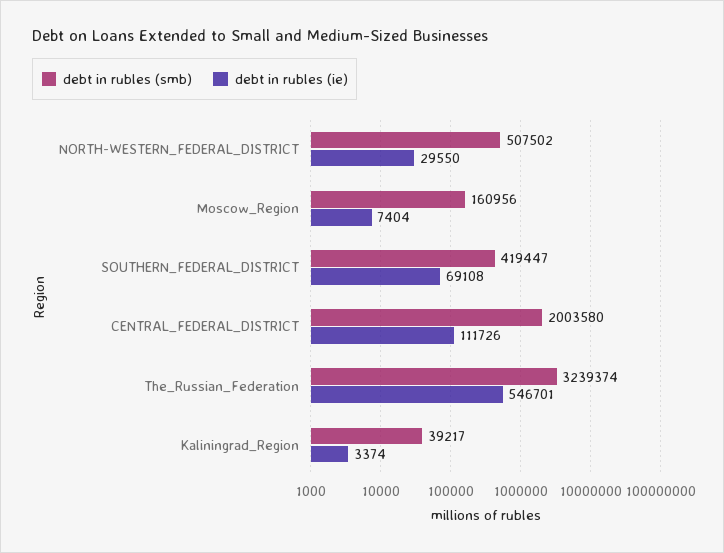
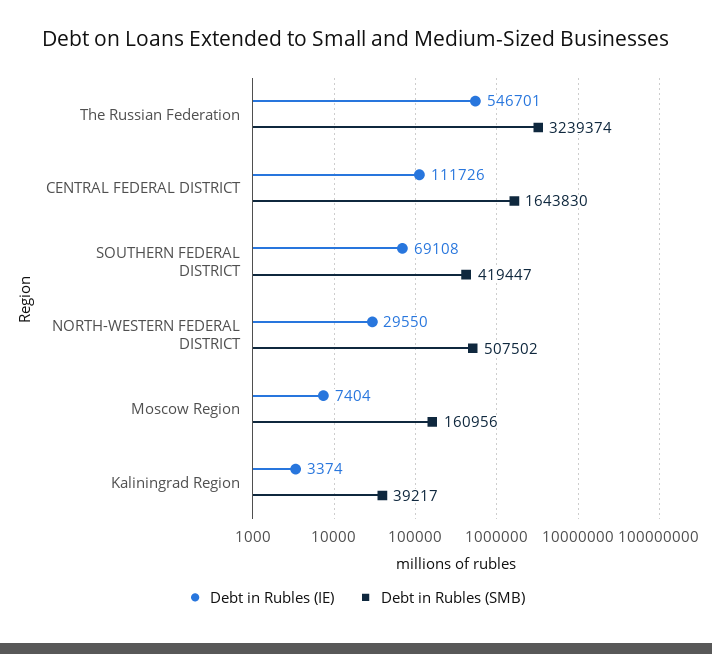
  {
    "debt in rubles (smb)": {
      "NORTH-WESTERN_FEDERAL_DISTRICT": 507502,
      "Moscow_Region": 160956,
      "SOUTHERN_FEDERAL_DISTRICT": 419447,
-     "CENTRAL_FEDERAL_DISTRICT": 2003580,
+     "CENTRAL_FEDERAL_DISTRICT": 1643830,
      "The_Russian_Federation": 3239374,
      "Kaliningrad_Region": 39217
    },
    "debt in rubles (ie)": {
      "NORTH-WESTERN_FEDERAL_DISTRICT": 29550,
      "Moscow_Region": 7404,
      "SOUTHERN_FEDERAL_DISTRICT": 69108,
      "CENTRAL_FEDERAL_DISTRICT": 111726,
      "The_Russian_Federation": 546701,
      "Kaliningrad_Region": 3374
    }
  }

